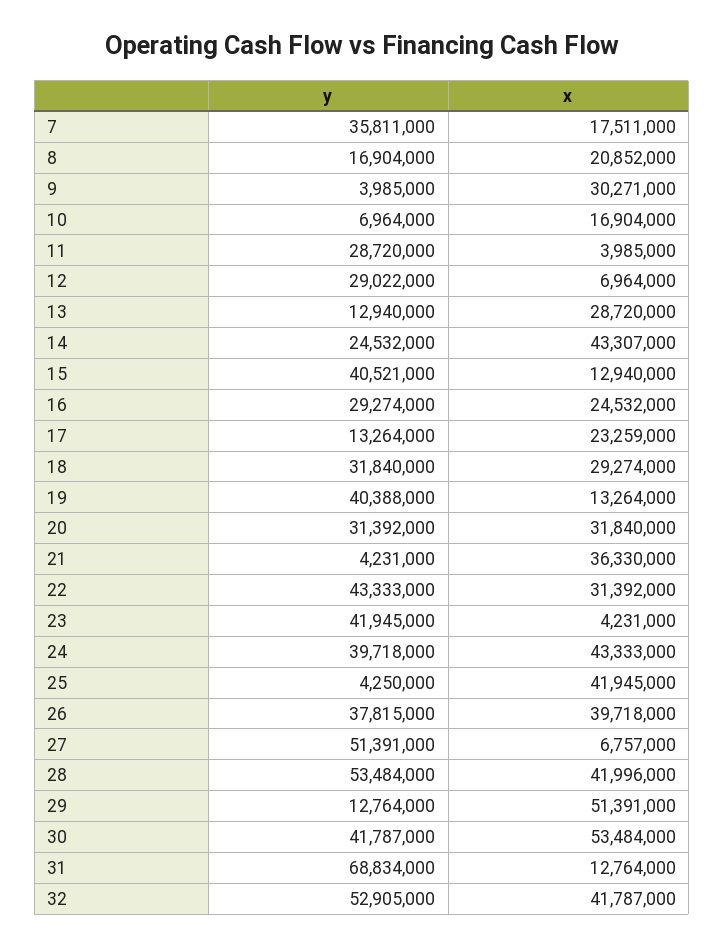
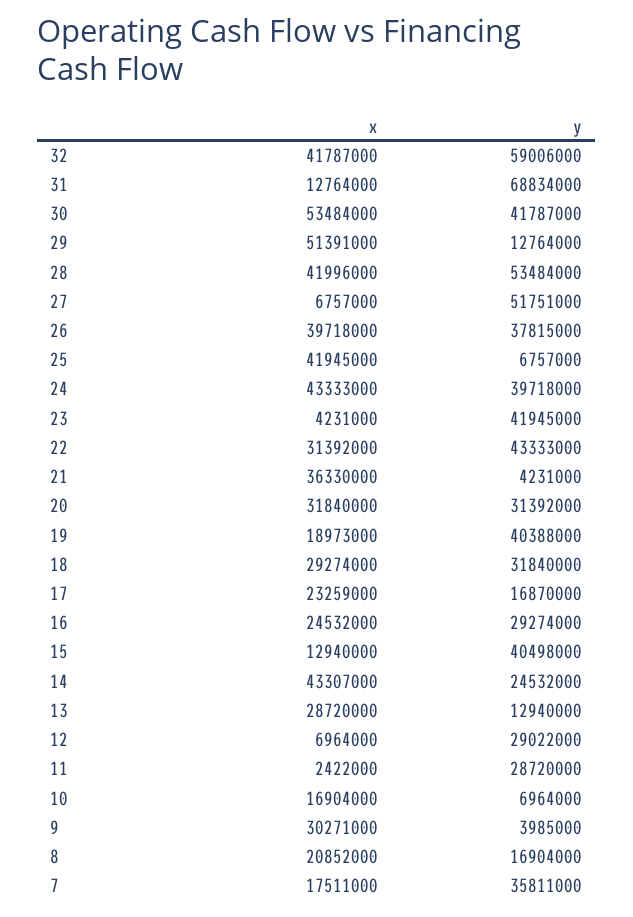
  {
    "y": {
      "7": 35811000,
      "8": 16904000,
      "9": 3985000,
      "10": 6964000,
      "11": 28720000,
      "12": 29022000,
      "13": 12940000,
      "14": 24532000,
-     "15": 40521000,
+     "15": 40498000,
      "16": 29274000,
-     "17": 13264000,
+     "17": 16870000,
      "18": 31840000,
      "19": 40388000,
      "20": 31392000,
      "21": 4231000,
      "22": 43333000,
      "23": 41945000,
      "24": 39718000,
-     "25": 4250000,
+     "25": 6757000,
      "26": 37815000,
-     "27": 51391000,
+     "27": 51751000,
      "28": 53484000,
      "29": 12764000,
      "30": 41787000,
      "31": 68834000,
-     "32": 52905000
+     "32": 59006000
    },
    "x": {
      "7": 17511000,
      "8": 20852000,
      "9": 30271000,
      "10": 16904000,
-     "11": 3985000,
+     "11": 2422000,
      "12": 6964000,
      "13": 28720000,
      "14": 43307000,
      "15": 12940000,
      "16": 24532000,
      "17": 23259000,
      "18": 29274000,
-     "19": 13264000,
+     "19": 18973000,
      "20": 31840000,
      "21": 36330000,
      "22": 31392000,
      "23": 4231000,
      "24": 43333000,
      "25": 41945000,
      "26": 39718000,
      "27": 6757000,
      "28": 41996000,
      "29": 51391000,
      "30": 53484000,
      "31": 12764000,
      "32": 41787000
    }
  }

